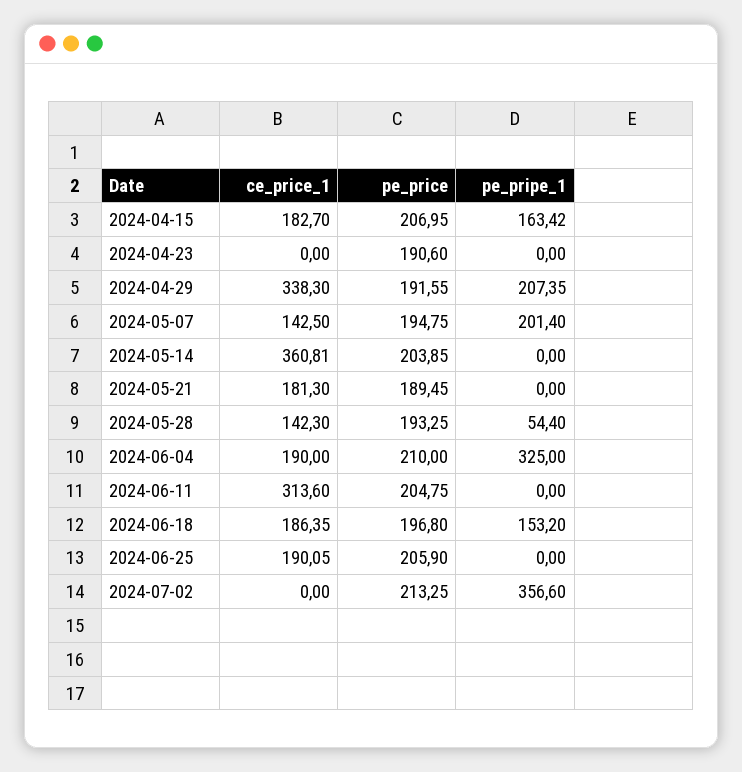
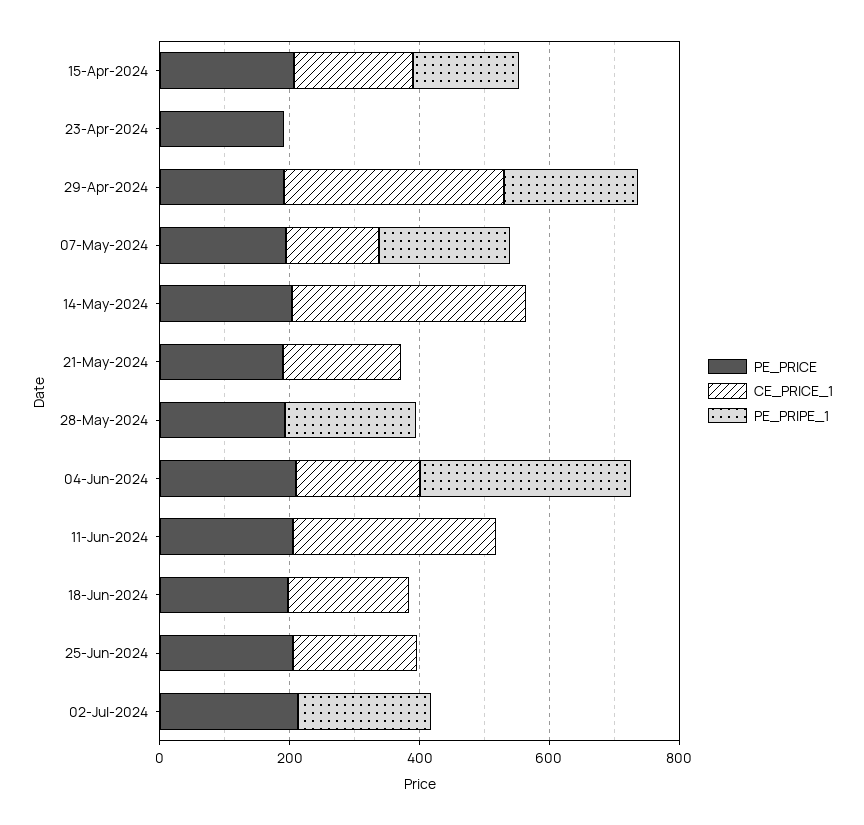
  {
    "ce_price_1": {
      "2024-04-15": 182.7,
      "2024-04-23": 0,
      "2024-04-29": 338.3,
      "2024-05-07": 142.5,
      "2024-05-14": 360.81,
      "2024-05-21": 181.3,
-     "2024-05-28": 142.3,
+     "2024-05-28": 0,
      "2024-06-04": 190,
      "2024-06-11": 313.6,
      "2024-06-18": 186.35,
      "2024-06-25": 190.05,
      "2024-07-02": 0
    },
    "pe_price": {
      "2024-04-15": 206.95,
      "2024-04-23": 190.6,
      "2024-04-29": 191.55,
      "2024-05-07": 194.75,
      "2024-05-14": 203.85,
      "2024-05-21": 189.45,
      "2024-05-28": 193.25,
      "2024-06-04": 210,
      "2024-06-11": 204.75,
      "2024-06-18": 196.8,
      "2024-06-25": 205.9,
      "2024-07-02": 213.25
    },
    "pe_pripe_1": {
      "2024-04-15": 163.42,
      "2024-04-23": 0,
      "2024-04-29": 207.35,
      "2024-05-07": 201.4,
      "2024-05-14": 0,
      "2024-05-21": 0,
-     "2024-05-28": 54.4,
+     "2024-05-28": 200,
      "2024-06-04": 325,
      "2024-06-11": 0,
-     "2024-06-18": 153.2,
+     "2024-06-18": 0,
      "2024-06-25": 0,
-     "2024-07-02": 356.6
+     "2024-07-02": 200
    }
  }

